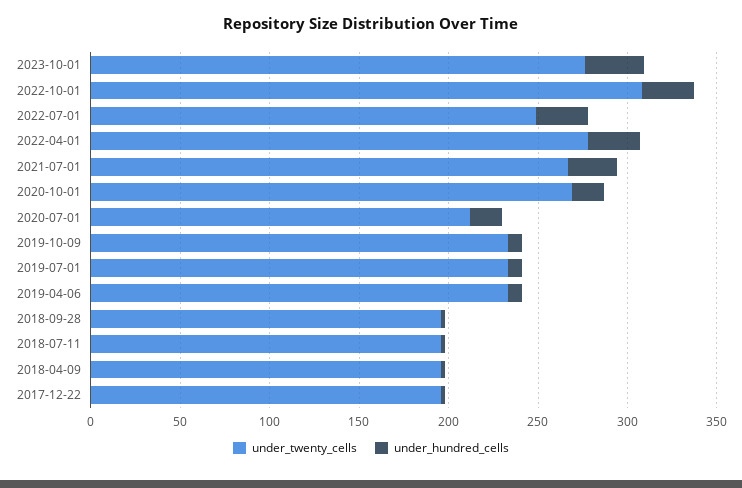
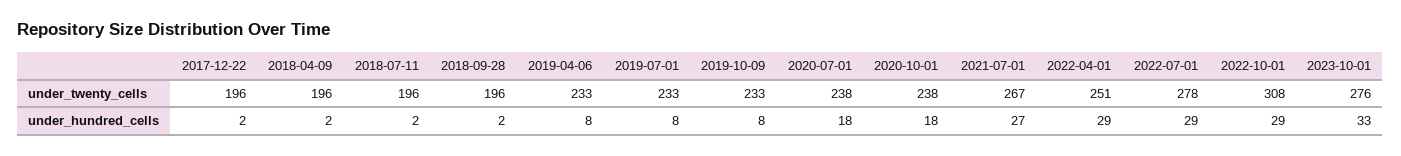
  {
    "under_twenty_cells": {
      "2023-10-01": 276,
      "2022-10-01": 308,
-     "2022-07-01": 250,
+     "2022-07-01": 278,
-     "2022-04-01": 280,
+     "2022-04-01": 251,
      "2021-07-01": 267,
-     "2020-10-01": 270,
+     "2020-10-01": 238,
-     "2020-07-01": 210,
+     "2020-07-01": 238,
      "2019-10-09": 233,
      "2019-07-01": 233,
      "2019-04-06": 233,
      "2018-09-28": 196,
      "2018-07-11": 196,
      "2018-04-09": 196,
      "2017-12-22": 196
    },
    "under_hundred_cells": {
      "2023-10-01": 33,
      "2022-10-01": 29,
      "2022-07-01": 29,
      "2022-04-01": 29,
      "2021-07-01": 27,
      "2020-10-01": 18,
      "2020-07-01": 18,
      "2019-10-09": 8,
      "2019-07-01": 8,
      "2019-04-06": 8,
      "2018-09-28": 2,
      "2018-07-11": 2,
      "2018-04-09": 2,
      "2017-12-22": 2
    }
  }

